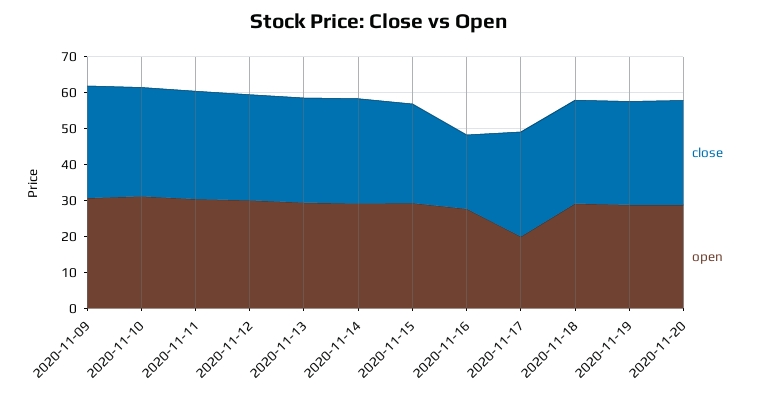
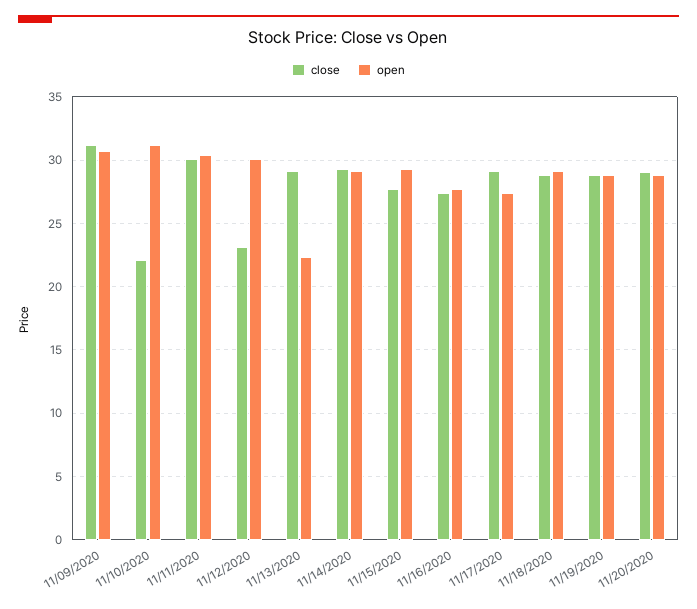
  {
    "close": {
      "2020-11-09": 31,
-     "2020-11-10": 30,
+     "2020-11-10": 22,
      "2020-11-11": 30,
-     "2020-11-12": 30,
+     "2020-11-12": 23,
      "2020-11-13": 29,
      "2020-11-14": 29.5,
      "2020-11-15": 27.5,
-     "2020-11-16": 20,
+     "2020-11-16": 27.5,
      "2020-11-17": 29,
      "2020-11-18": 29,
      "2020-11-19": 29,
      "2020-11-20": 29
    },
    "open": {
      "2020-11-09": 30.5,
      "2020-11-10": 31,
      "2020-11-11": 30.5,
      "2020-11-12": 30,
-     "2020-11-13": 30,
+     "2020-11-13": 22.5,
      "2020-11-14": 29,
      "2020-11-15": 29.5,
      "2020-11-16": 27.5,
-     "2020-11-17": 20,
+     "2020-11-17": 27.5,
      "2020-11-18": 29,
      "2020-11-19": 29,
      "2020-11-20": 29
    }
  }

